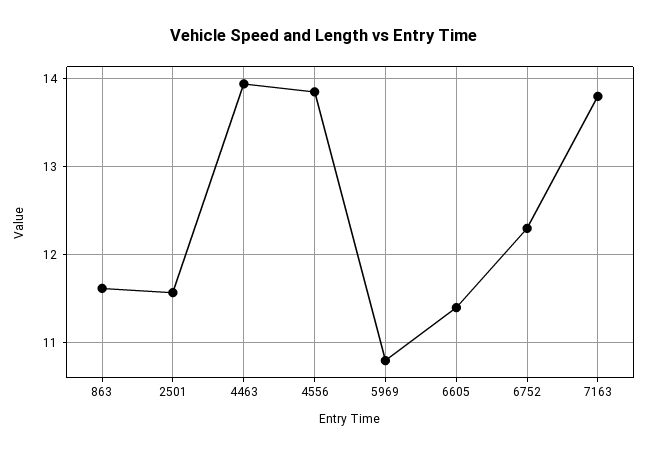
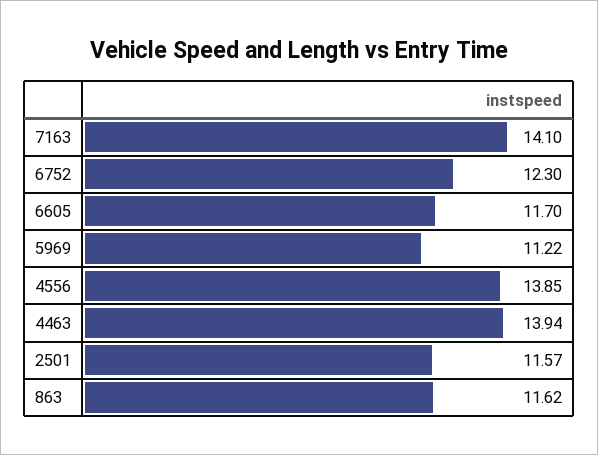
  {
    "863": 11.62,
    "2501": 11.57,
    "4463": 13.94,
    "4556": 13.85,
-   "5969": 10.8,
+   "5969": 11.22,
-   "6605": 11.4,
+   "6605": 11.7,
    "6752": 12.3,
-   "7163": 13.8
+   "7163": 14.1
  }

